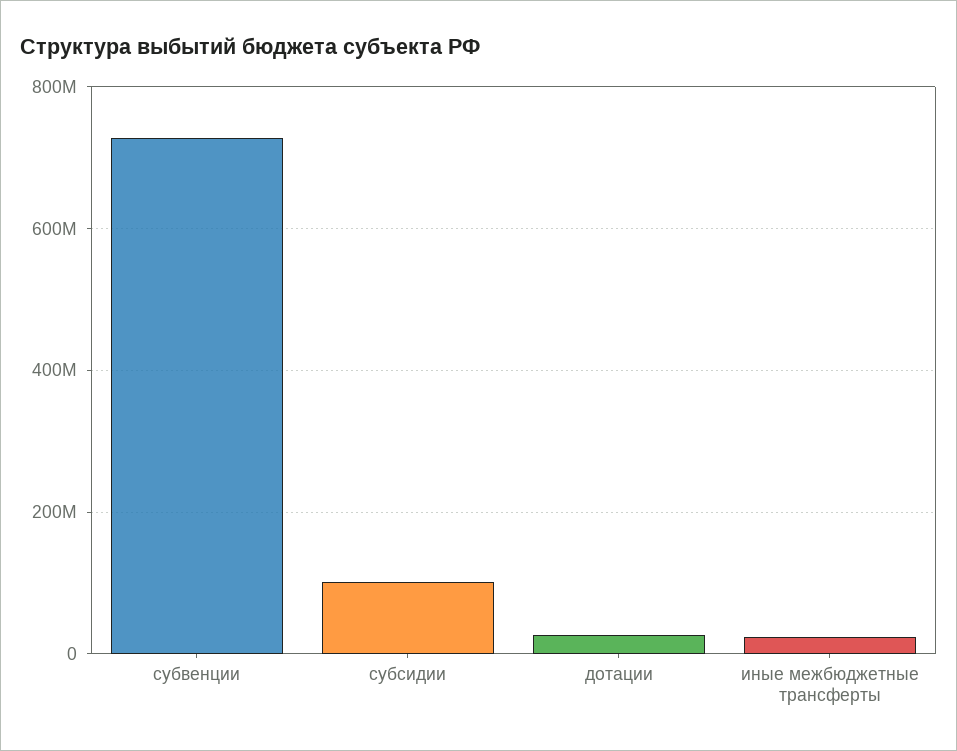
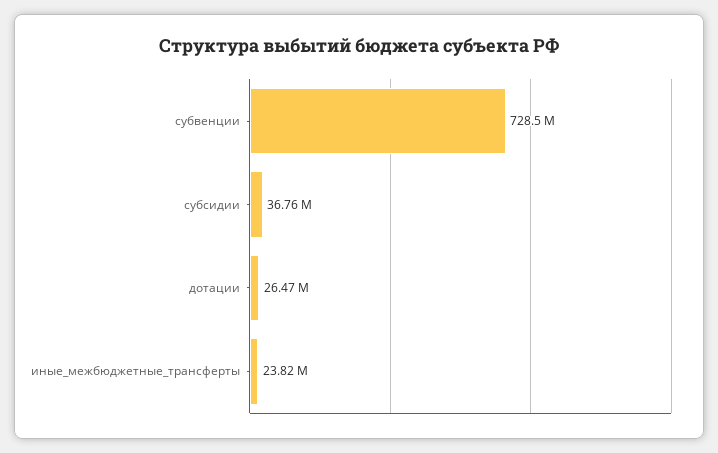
  {
    "субвенции": 728500000,
-   "субсидии": 100000000,
+   "субсидии": 36760000,
    "дотации": 26470000,
    "иные межбюджетные трансферты": 23820000
  }

